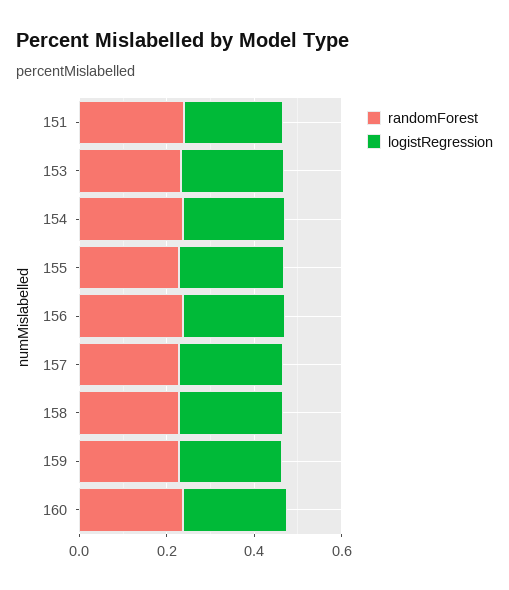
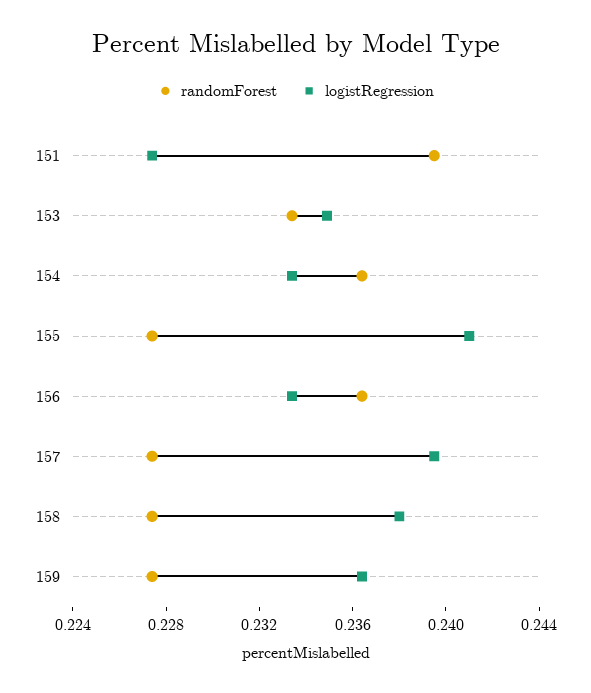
  {
    "randomForest": {
      "151": 0.24,
      "153": 0.233,
      "154": 0.236,
      "155": 0.227,
      "156": 0.236,
      "157": 0.227,
      "158": 0.227,
-     "159": 0.227,
+     "159": 0.227
-     "160": 0.25
    },
    "logistRegression": {
      "151": 0.227,
      "153": 0.235,
      "154": 0.233,
      "155": 0.241,
      "156": 0.233,
      "157": 0.24,
      "158": 0.238,
-     "159": 0.236,
+     "159": 0.236
-     "160": 0.25
    }
  }

